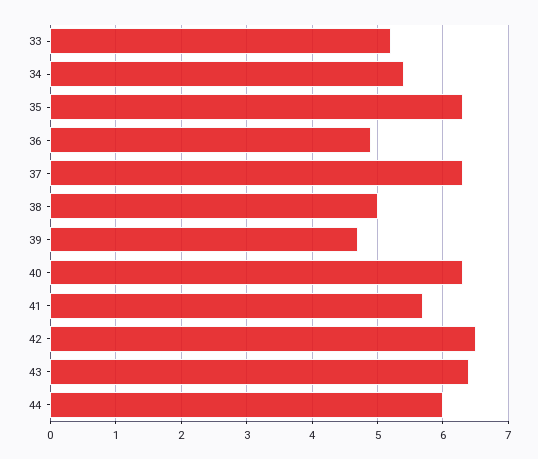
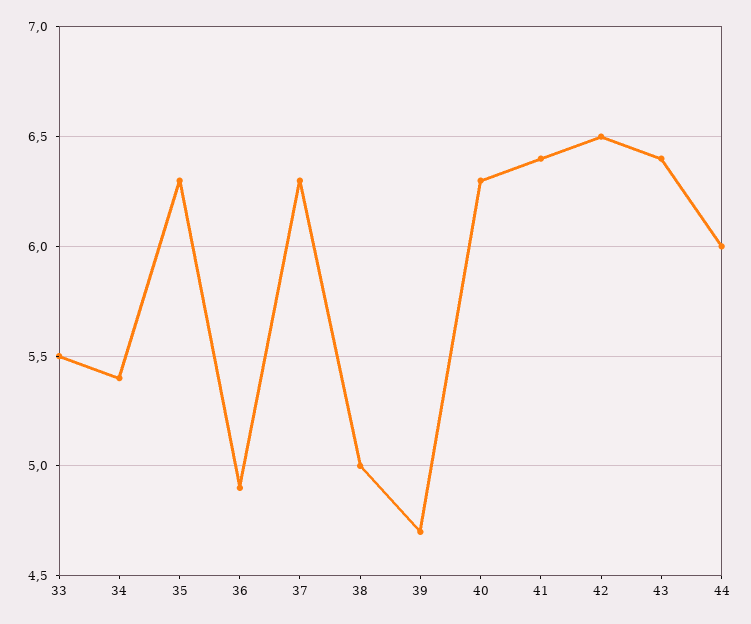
  {
-   "33": 5.2,
+   "33": 5.5,
    "34": 5.4,
    "35": 6.3,
    "36": 4.9,
    "37": 6.3,
    "38": 5,
    "39": 4.7,
    "40": 6.3,
-   "41": 5.7,
+   "41": 6.4,
    "42": 6.5,
    "43": 6.4,
    "44": 6
  }

